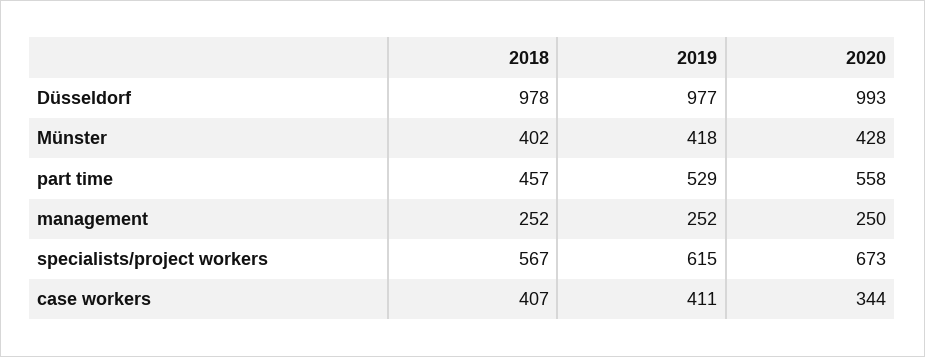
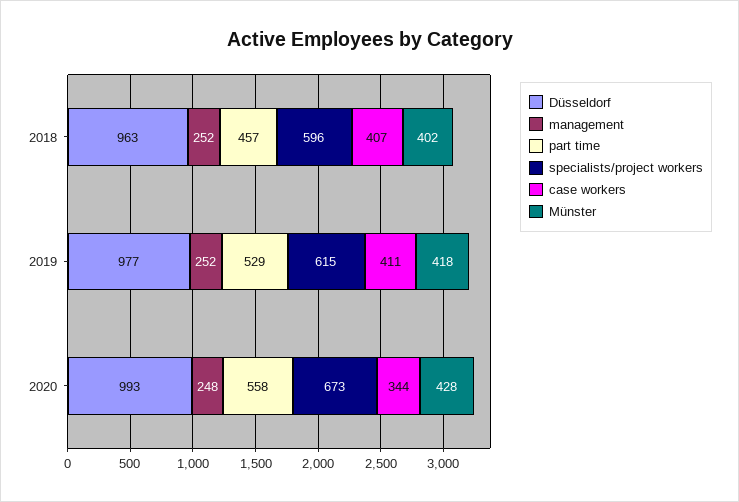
  {
    "Düsseldorf": {
-     "2018": 978,
+     "2018": 963,
      "2019": 977,
      "2020": 993
    },
    "Münster": {
      "2018": 402,
      "2019": 418,
      "2020": 428
    },
    "part time": {
      "2018": 457,
      "2019": 529,
      "2020": 558
    },
    "management": {
      "2018": 252,
      "2019": 252,
-     "2020": 250
+     "2020": 248
    },
    "specialists/project workers": {
-     "2018": 567,
+     "2018": 596,
      "2019": 615,
      "2020": 673
    },
    "case workers": {
      "2018": 407,
      "2019": 411,
      "2020": 344
    }
  }

